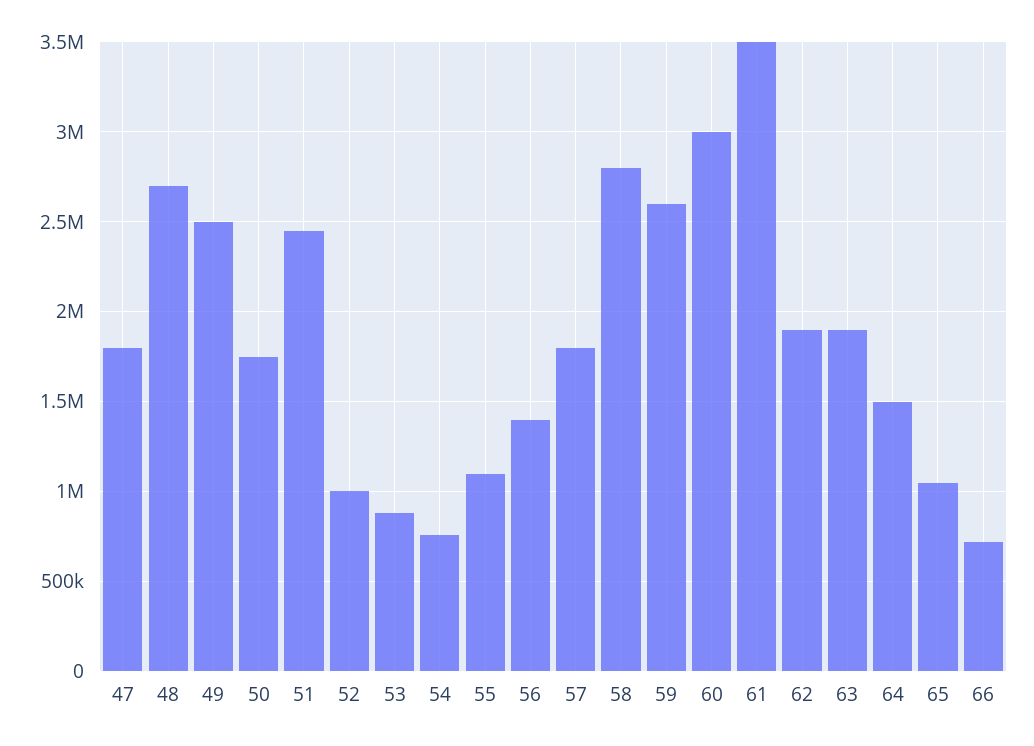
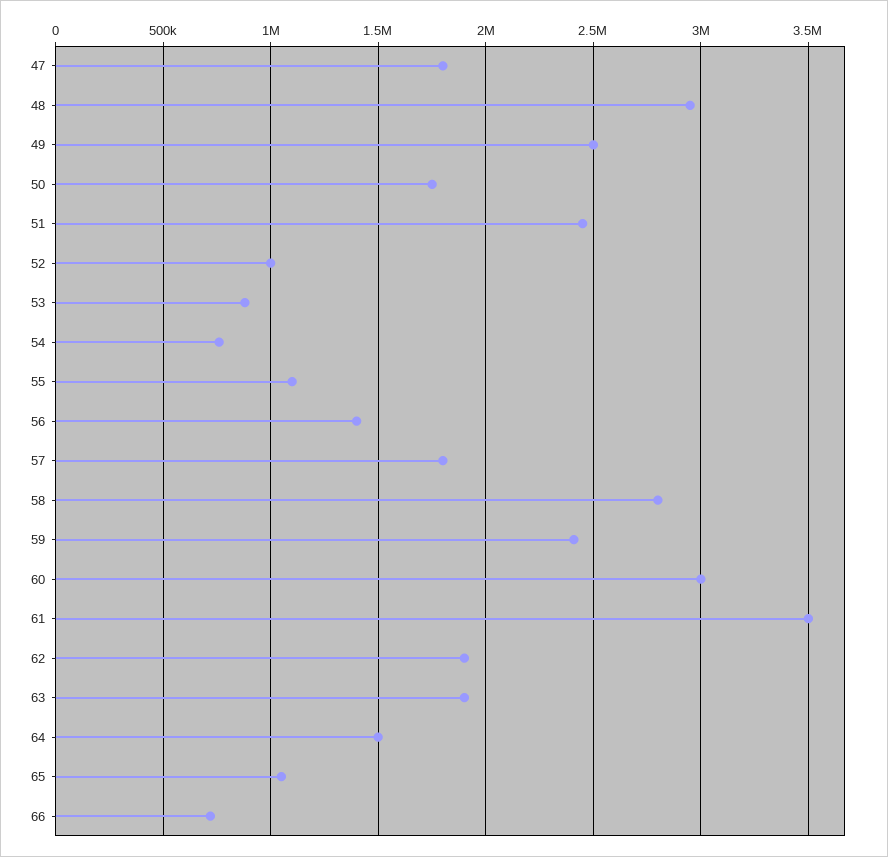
  {
    "47": 1800000,
-   "48": 2700000,
+   "48": 2950000,
    "49": 2500000,
    "50": 1750000,
    "51": 2450000,
    "52": 1000000,
    "53": 900000,
    "54": 750000,
    "55": 1100000,
    "56": 1400000,
    "57": 1800000,
    "58": 2800000,
-   "59": 2600000,
+   "59": 2400000,
    "60": 3000000,
    "61": 3500000,
    "62": 1900000,
    "63": 1900000,
    "64": 1500000,
    "65": 1050000,
    "66": 700000
  }

